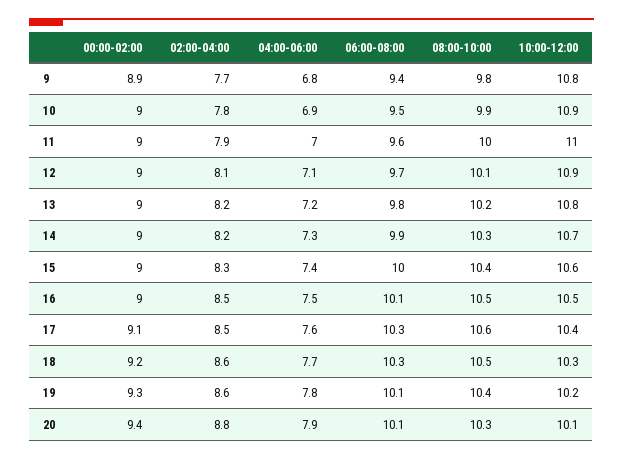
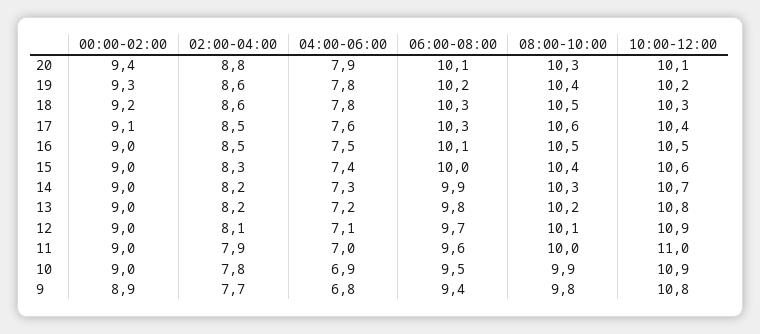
  {
    "00:00-02:00": {
      "9": 8.9,
      "10": 9,
      "11": 9,
      "12": 9,
      "13": 9,
      "14": 9,
      "15": 9,
      "16": 9,
      "17": 9.1,
      "18": 9.2,
      "19": 9.3,
      "20": 9.4
    },
    "02:00-04:00": {
      "9": 7.7,
      "10": 7.8,
      "11": 7.9,
      "12": 8.1,
      "13": 8.2,
      "14": 8.2,
      "15": 8.3,
      "16": 8.5,
      "17": 8.5,
      "18": 8.6,
      "19": 8.6,
      "20": 8.8
    },
    "04:00-06:00": {
      "9": 6.8,
      "10": 6.9,
      "11": 7,
      "12": 7.1,
      "13": 7.2,
      "14": 7.3,
      "15": 7.4,
      "16": 7.5,
      "17": 7.6,
-     "18": 7.7,
+     "18": 7.8,
      "19": 7.8,
      "20": 7.9
    },
    "06:00-08:00": {
      "9": 9.4,
      "10": 9.5,
      "11": 9.6,
      "12": 9.7,
      "13": 9.8,
      "14": 9.9,
      "15": 10,
      "16": 10.1,
      "17": 10.3,
      "18": 10.3,
-     "19": 10.1,
+     "19": 10.2,
      "20": 10.1
    },
    "08:00-10:00": {
      "9": 9.8,
      "10": 9.9,
      "11": 10,
      "12": 10.1,
      "13": 10.2,
      "14": 10.3,
      "15": 10.4,
      "16": 10.5,
      "17": 10.6,
      "18": 10.5,
      "19": 10.4,
      "20": 10.3
    },
    "10:00-12:00": {
      "9": 10.8,
      "10": 10.9,
      "11": 11,
      "12": 10.9,
      "13": 10.8,
      "14": 10.7,
      "15": 10.6,
      "16": 10.5,
      "17": 10.4,
      "18": 10.3,
      "19": 10.2,
      "20": 10.1
    }
  }

